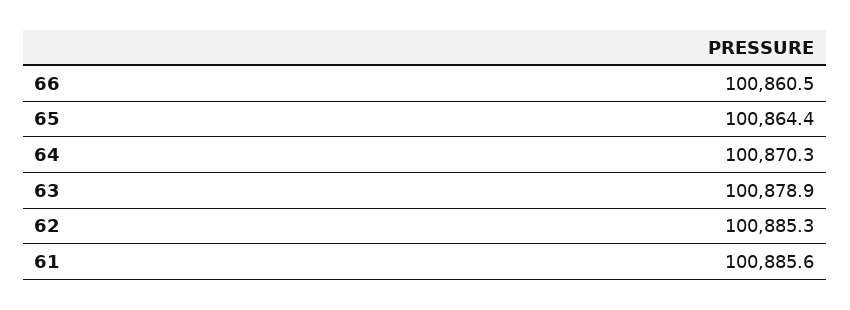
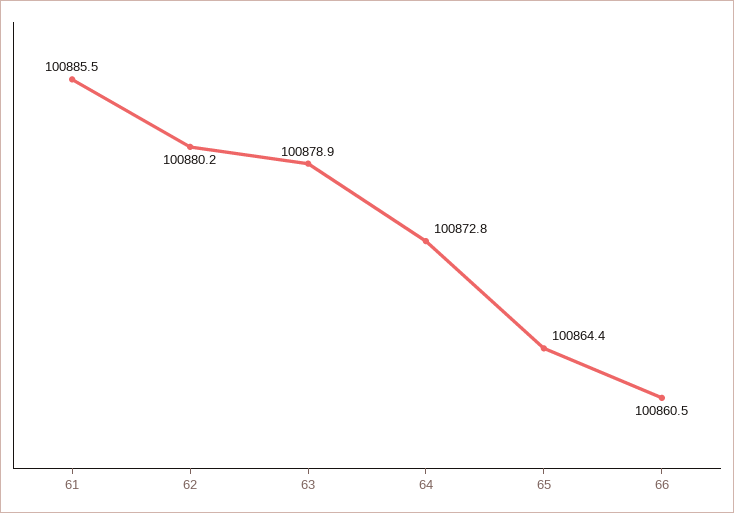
  {
    "66": 100860.5,
    "65": 100864.4,
-   "64": 100870.3,
+   "64": 100872.8,
    "63": 100878.9,
-   "62": 100885.3,
+   "62": 100880.2,
-   "61": 100885.6
+   "61": 100885.5
  }

